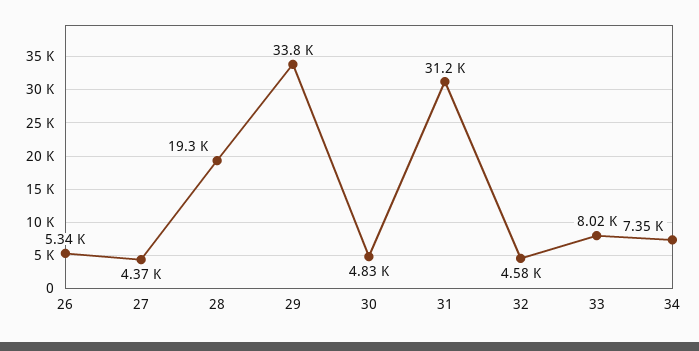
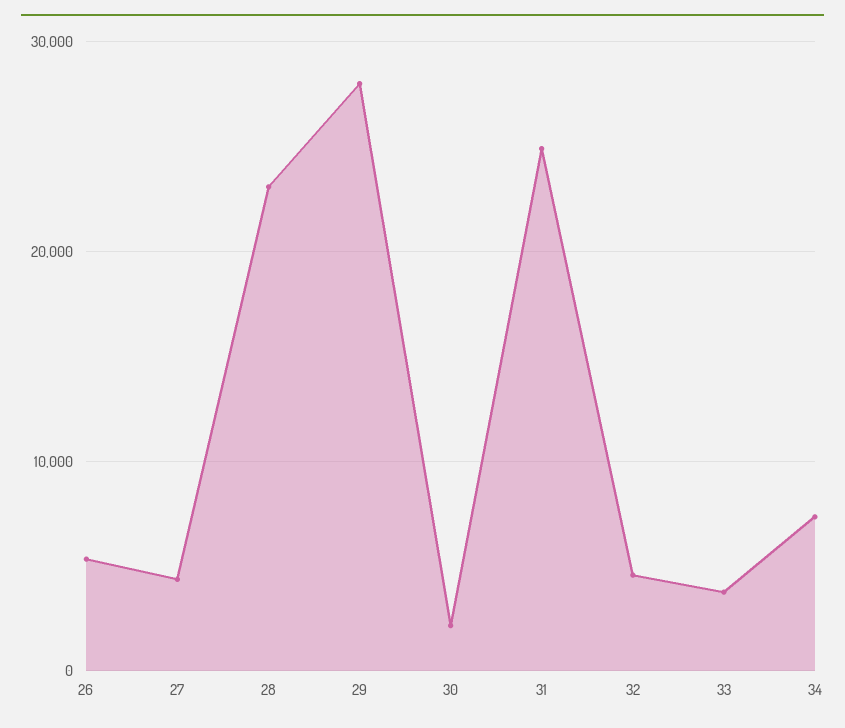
  {
    "26": 5340,
    "27": 4370,
-   "28": 19300,
+   "28": 23000,
-   "29": 33800,
+   "29": 28000,
-   "30": 4830,
+   "30": 2000,
-   "31": 31200,
+   "31": 25000,
    "32": 4580,
-   "33": 8020,
+   "33": 4000,
    "34": 7350
  }

